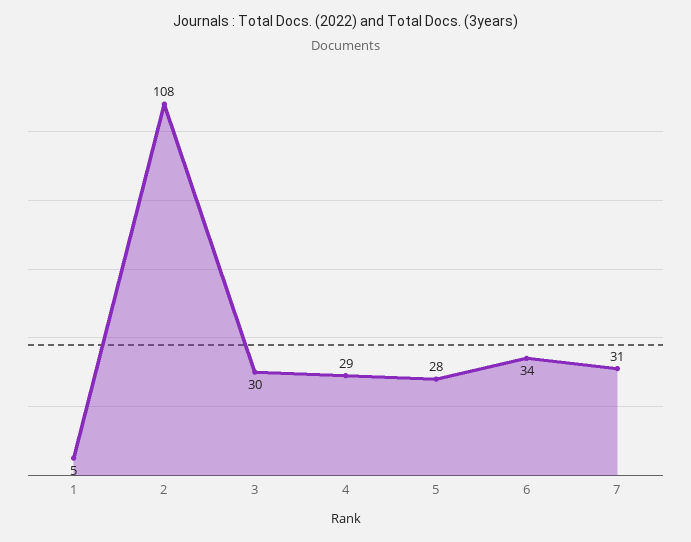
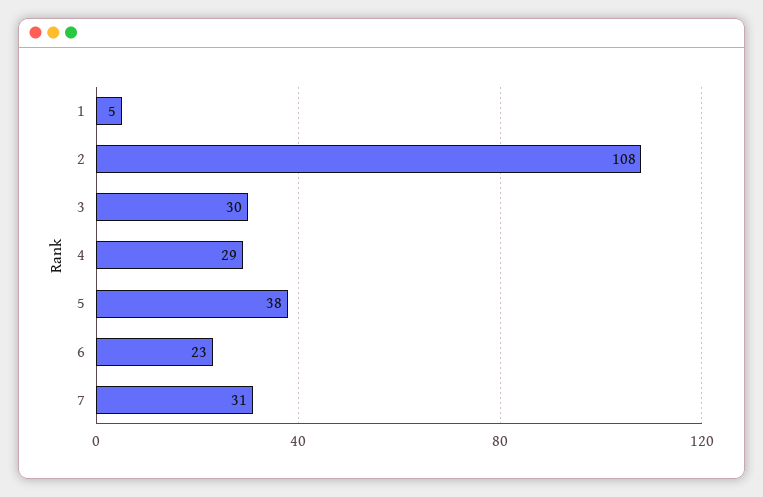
  {
    "1": 5,
    "2": 108,
    "3": 30,
    "4": 29,
-   "5": 28,
+   "5": 38,
-   "6": 34,
+   "6": 23,
    "7": 31
  }

